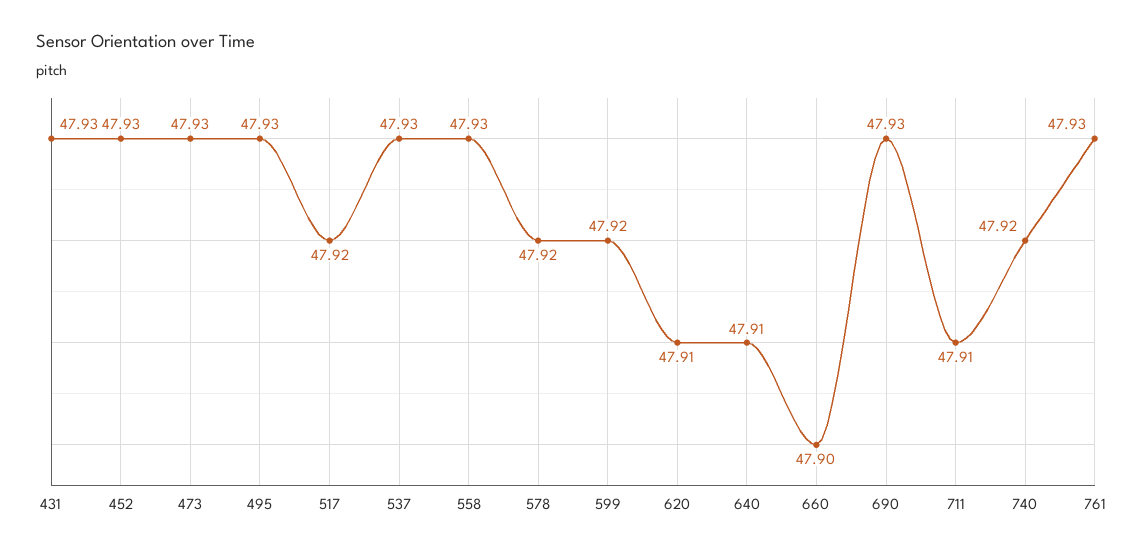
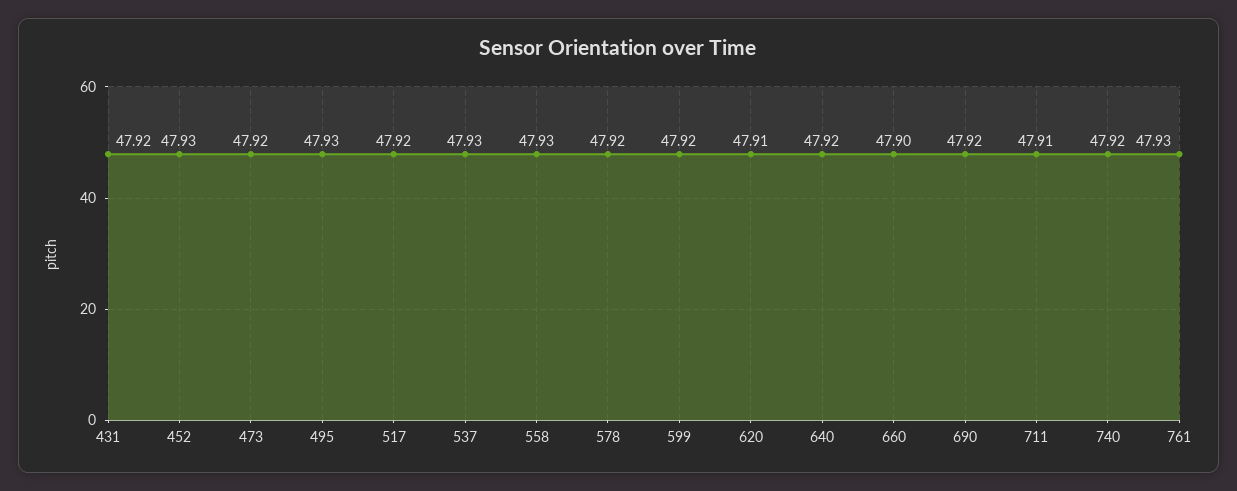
  {
-   "431": 47.93,
+   "431": 47.92,
    "452": 47.93,
-   "473": 47.93,
+   "473": 47.92,
    "495": 47.93,
    "517": 47.92,
    "537": 47.93,
    "558": 47.93,
    "578": 47.92,
    "599": 47.92,
    "620": 47.91,
-   "640": 47.91,
+   "640": 47.92,
    "660": 47.9,
-   "690": 47.93,
+   "690": 47.92,
    "711": 47.91,
    "740": 47.92,
    "761": 47.93
  }

